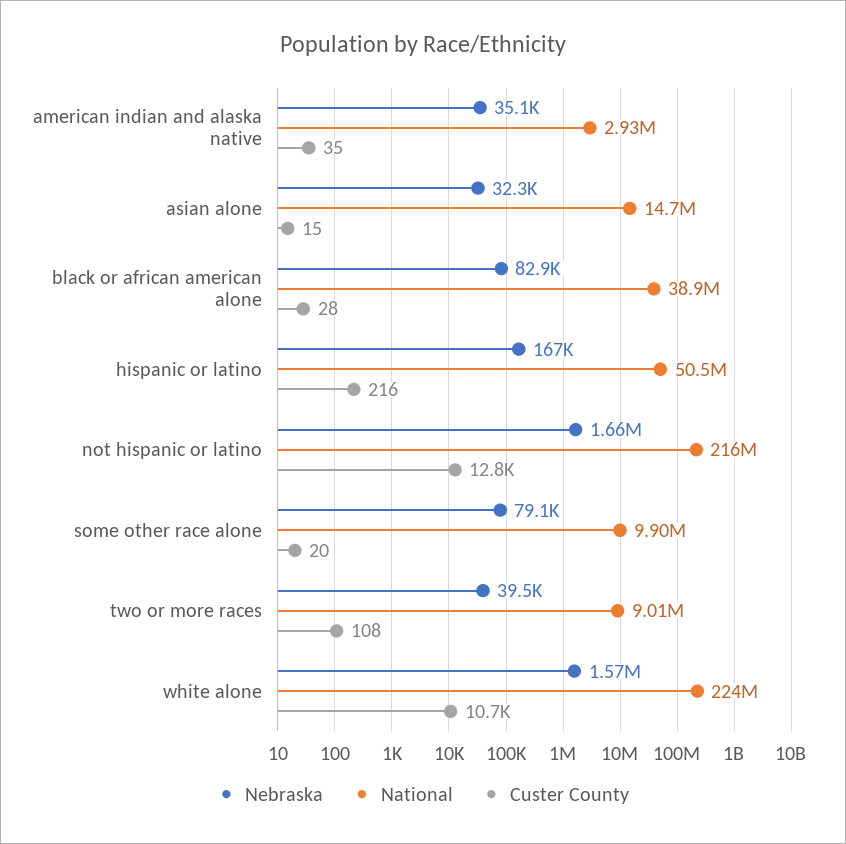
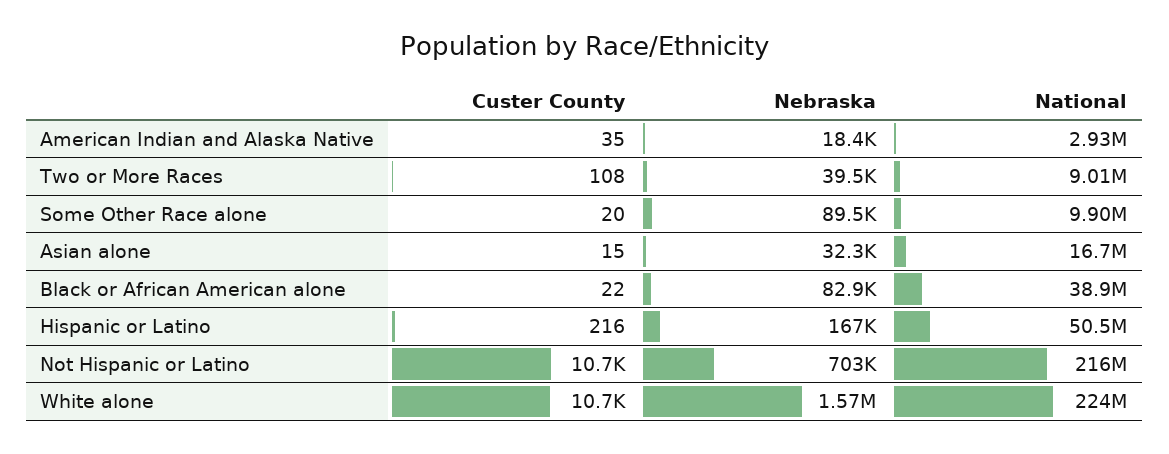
  {
    "Nebraska": {
-     "american indian and alaska native": 35100,
+     "american indian and alaska native": 18400,
      "asian alone": 32300,
      "black or african american alone": 82900,
      "hispanic or latino": 167000,
-     "not hispanic or latino": 1660000,
+     "not hispanic or latino": 703000,
-     "some other race alone": 79100,
+     "some other race alone": 89500,
      "two or more races": 39500,
      "white alone": 1570000
    },
    "National": {
      "american indian and alaska native": 2930000,
-     "asian alone": 14700000,
+     "asian alone": 16700000,
      "black or african american alone": 38900000,
      "hispanic or latino": 50500000,
      "not hispanic or latino": 216000000,
      "some other race alone": 9900000,
      "two or more races": 9010000,
      "white alone": 224000000
    },
    "Custer County": {
      "american indian and alaska native": 35,
      "asian alone": 15,
-     "black or african american alone": 28,
+     "black or african american alone": 22,
      "hispanic or latino": 216,
-     "not hispanic or latino": 12800,
+     "not hispanic or latino": 10700,
      "some other race alone": 20,
      "two or more races": 108,
      "white alone": 10700
    }
  }

